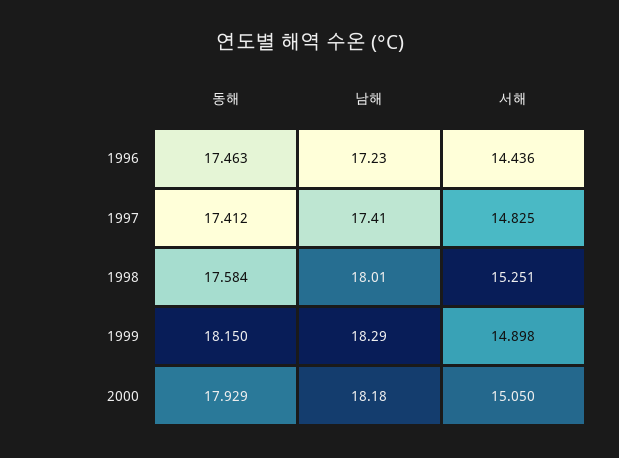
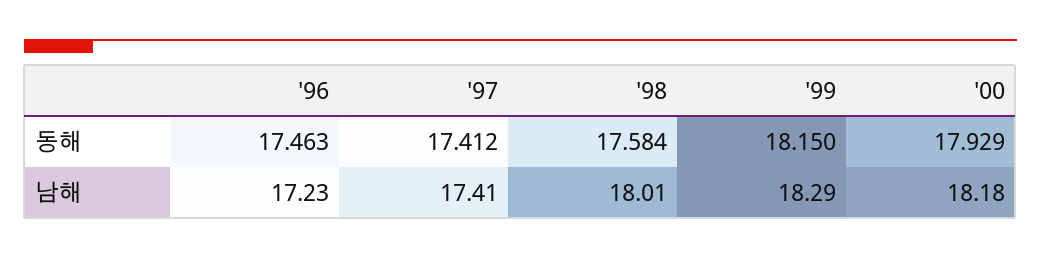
  {
    "동해": {
      "1996": 17.463,
      "1997": 17.412,
      "1998": 17.584,
      "1999": 18.15,
      "2000": 17.929
    },
    "남해": {
      "1996": 17.23,
      "1997": 17.41,
      "1998": 18.01,
      "1999": 18.29,
      "2000": 18.18
-   },
+   }
-   "서해": {
-     "1996": 14.436,
-     "1997": 14.825,
-     "1998": 15.251,
-     "1999": 14.898,
-     "2000": 15.05
-   }
  }

